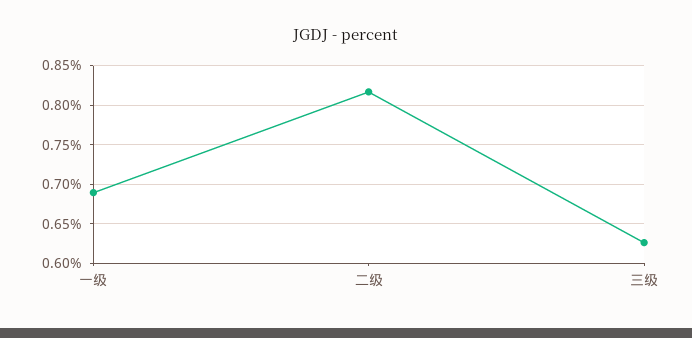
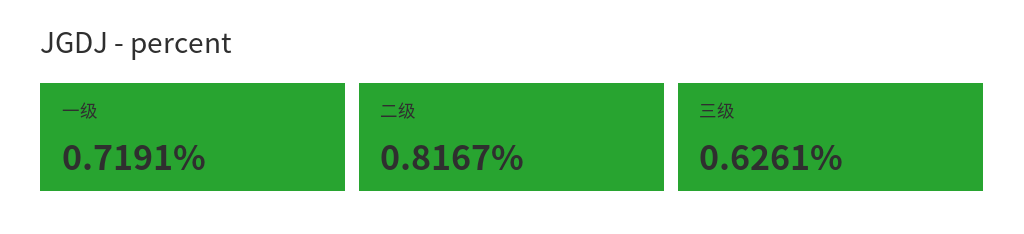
  {
-   "一级": 0.69,
+   "一级": 0.7191,
    "二级": 0.8167,
    "三级": 0.6261
  }

